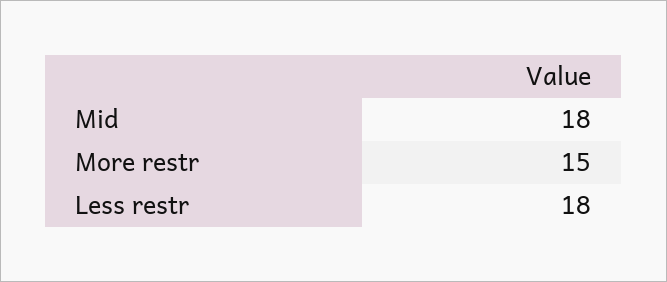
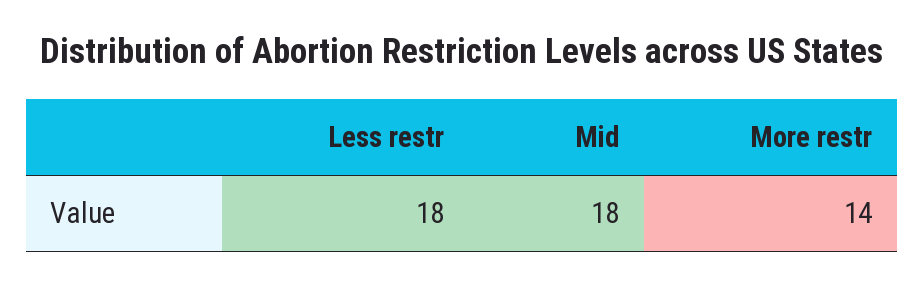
  {
    "Mid": 18,
-   "More restr": 15,
+   "More restr": 14,
    "Less restr": 18
  }

